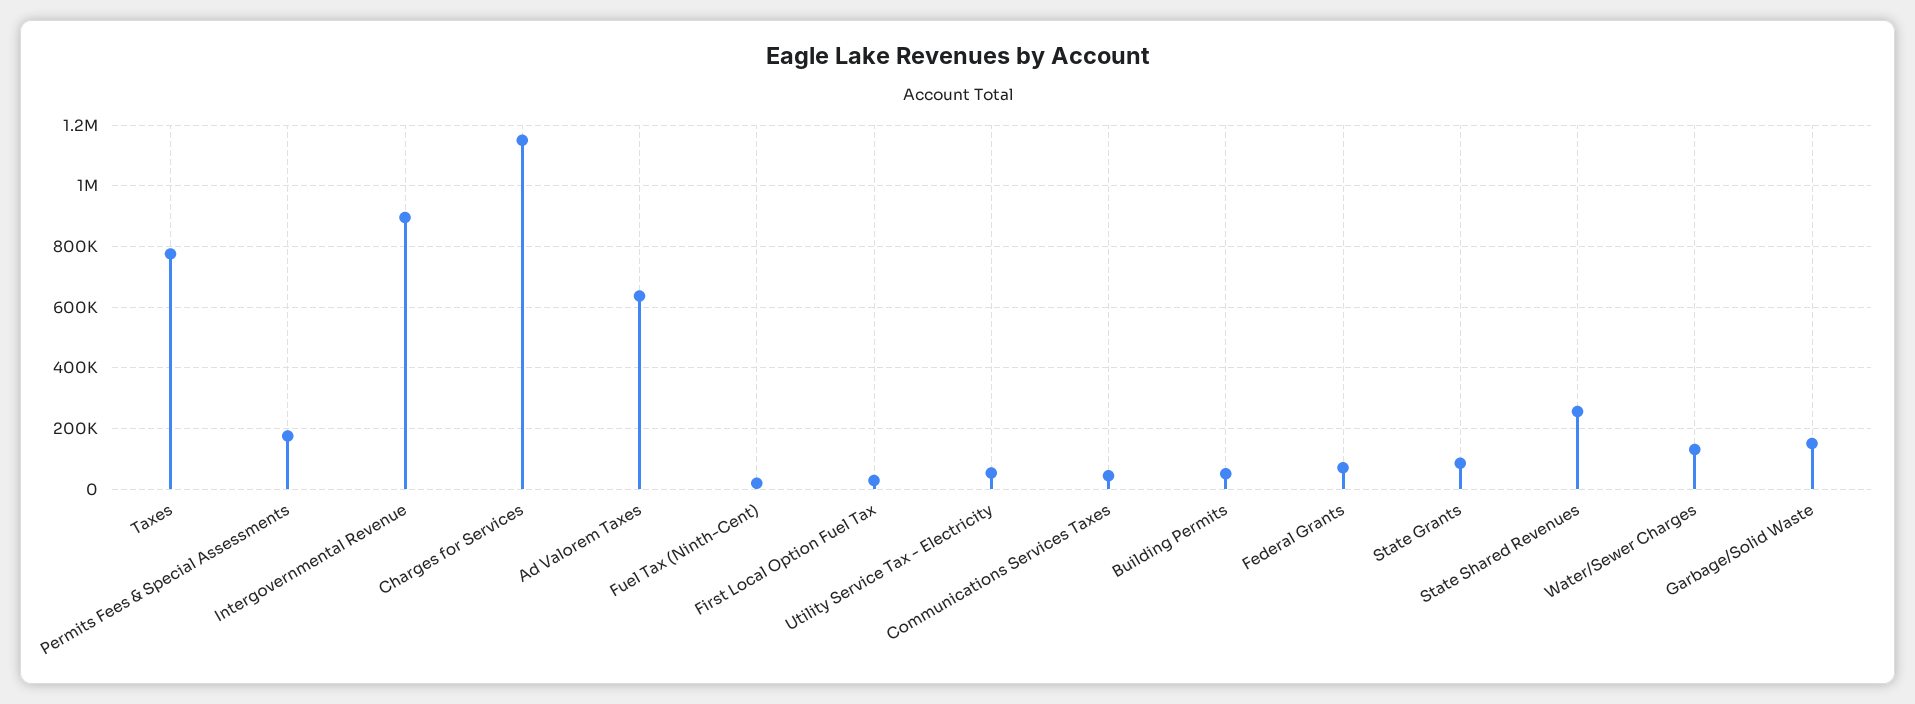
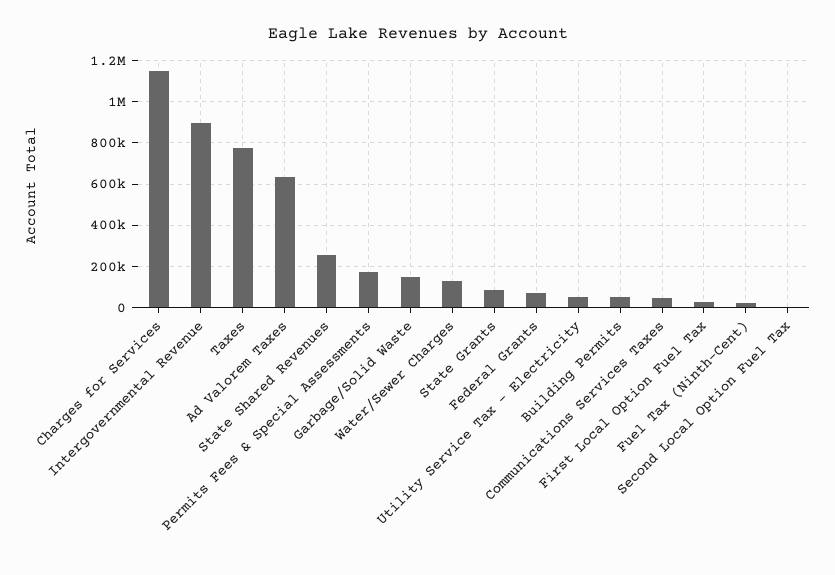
  {
    "Taxes": 780000,
    "Permits Fees & Special Assessments": 180000,
    "Intergovernmental Revenue": 900000,
    "Charges for Services": 1160000,
    "Ad Valorem Taxes": 640000,
    "Fuel Tax (Ninth-Cent)": 20000,
    "First Local Option Fuel Tax": 20000,
    "Utility Service Tax - Electricity": 60000,
    "Communications Services Taxes": 40000,
    "Building Permits": 60000,
    "Federal Grants": 80000,
    "State Grants": 80000,
    "State Shared Revenues": 260000,
    "Water/Sewer Charges": 140000,
-   "Garbage/Solid Waste": 160000
+   "Garbage/Solid Waste": 160000,
+   "Second Local Option Fuel Tax": 0
  }

